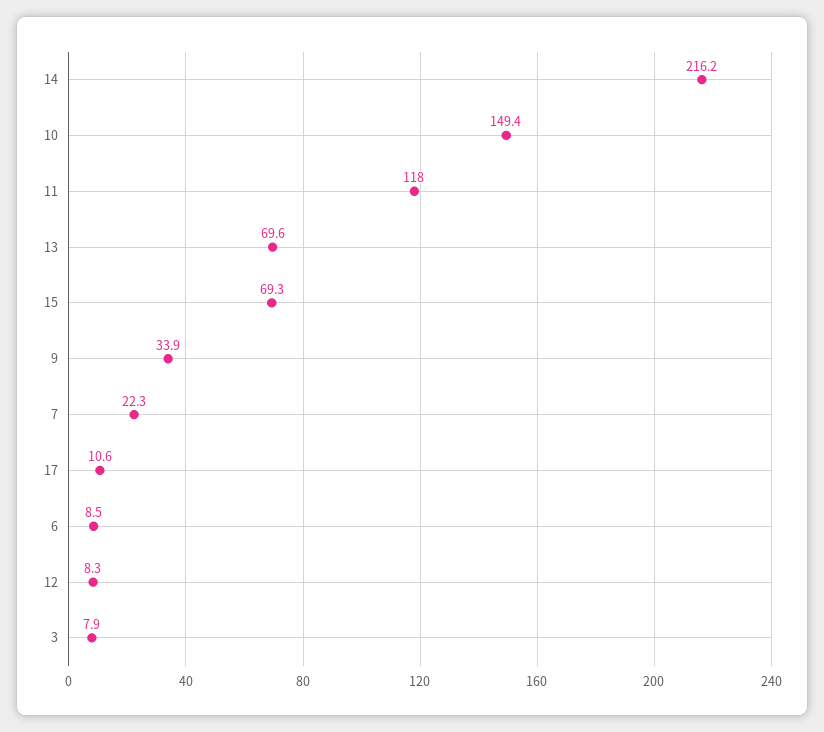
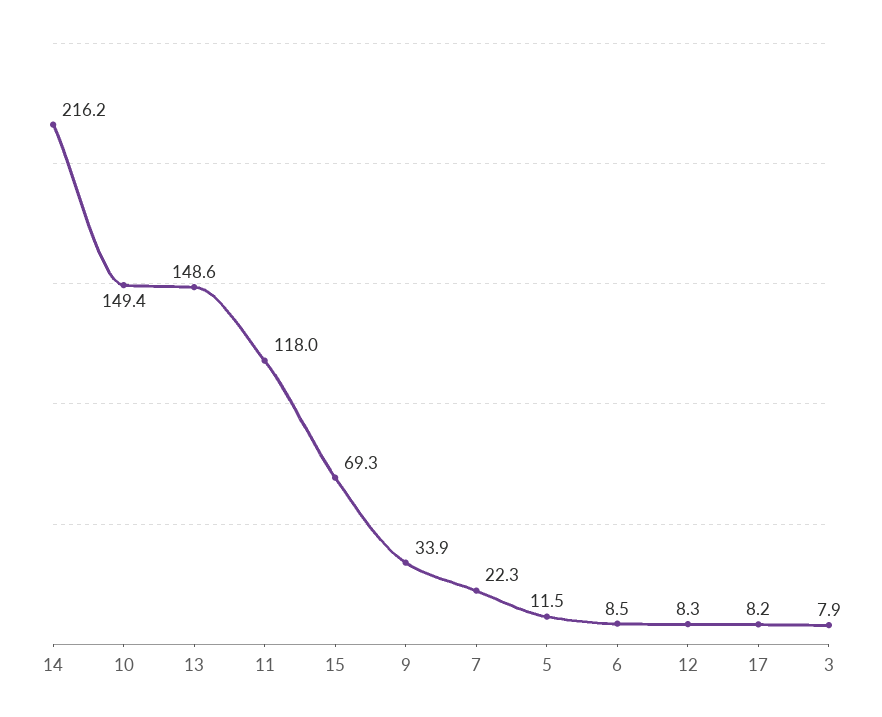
  {
    "14": 216.2,
    "10": 149.4,
    "11": 118,
-   "13": 69.6,
+   "13": 148.6,
    "15": 69.3,
    "9": 33.9,
    "7": 22.3,
-   "17": 10.6,
+   "17": 8.2,
    "6": 8.5,
    "12": 8.3,
-   "3": 7.9
+   "3": 7.9,
+   "5": 11.5
  }

